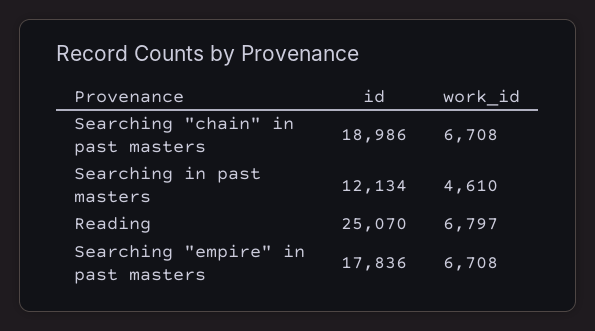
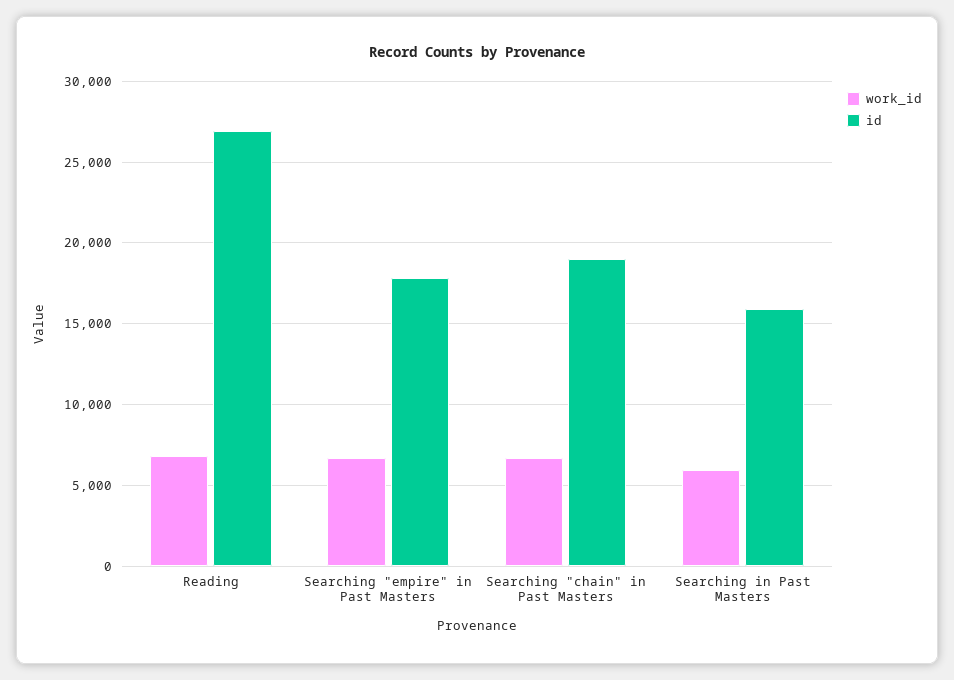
  {
    "id": {
      "Searching \"chain\" in past masters": 18986,
-     "Searching in past masters": 12134,
+     "Searching in past masters": 16000,
-     "Reading": 25070,
+     "Reading": 27000,
      "Searching \"empire\" in past masters": 17836
    },
    "work_id": {
      "Searching \"chain\" in past masters": 6708,
-     "Searching in past masters": 4610,
+     "Searching in past masters": 6000,
      "Reading": 6797,
      "Searching \"empire\" in past masters": 6708
    }
  }

